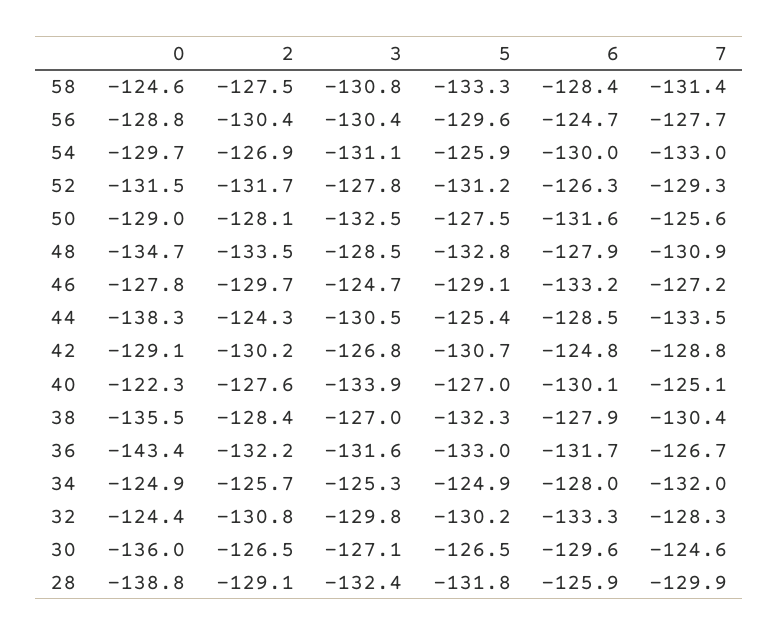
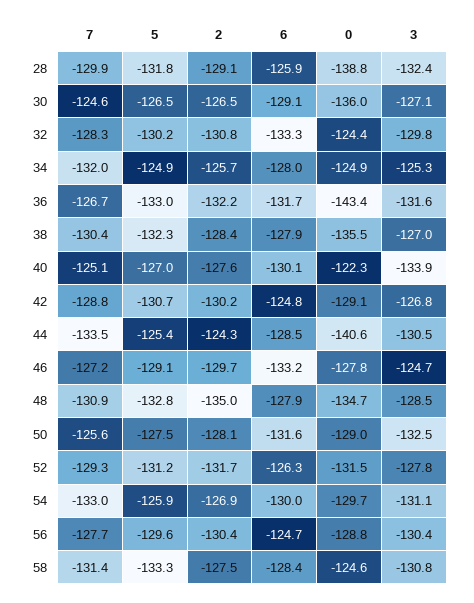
  {
    "0": {
      "58": -124.6,
      "56": -128.8,
      "54": -129.7,
      "52": -131.5,
      "50": -129,
      "48": -134.7,
      "46": -127.8,
-     "44": -138.3,
+     "44": -140.6,
      "42": -129.1,
      "40": -122.3,
      "38": -135.5,
      "36": -143.4,
      "34": -124.9,
      "32": -124.4,
      "30": -136,
      "28": -138.8
    },
    "2": {
      "58": -127.5,
      "56": -130.4,
      "54": -126.9,
      "52": -131.7,
      "50": -128.1,
-     "48": -133.5,
+     "48": -135,
      "46": -129.7,
      "44": -124.3,
      "42": -130.2,
      "40": -127.6,
      "38": -128.4,
      "36": -132.2,
      "34": -125.7,
      "32": -130.8,
      "30": -126.5,
      "28": -129.1
    },
    "3": {
      "58": -130.8,
      "56": -130.4,
      "54": -131.1,
      "52": -127.8,
      "50": -132.5,
      "48": -128.5,
      "46": -124.7,
      "44": -130.5,
      "42": -126.8,
      "40": -133.9,
      "38": -127,
      "36": -131.6,
      "34": -125.3,
      "32": -129.8,
      "30": -127.1,
      "28": -132.4
    },
    "5": {
      "58": -133.3,
      "56": -129.6,
      "54": -125.9,
      "52": -131.2,
      "50": -127.5,
      "48": -132.8,
      "46": -129.1,
      "44": -125.4,
      "42": -130.7,
      "40": -127,
      "38": -132.3,
      "36": -133,
      "34": -124.9,
      "32": -130.2,
      "30": -126.5,
      "28": -131.8
    },
    "6": {
      "58": -128.4,
      "56": -124.7,
      "54": -130,
      "52": -126.3,
      "50": -131.6,
      "48": -127.9,
      "46": -133.2,
      "44": -128.5,
      "42": -124.8,
      "40": -130.1,
      "38": -127.9,
      "36": -131.7,
      "34": -128,
      "32": -133.3,
-     "30": -129.6,
+     "30": -129.1,
      "28": -125.9
    },
    "7": {
      "58": -131.4,
      "56": -127.7,
      "54": -133,
      "52": -129.3,
      "50": -125.6,
      "48": -130.9,
      "46": -127.2,
      "44": -133.5,
      "42": -128.8,
      "40": -125.1,
      "38": -130.4,
      "36": -126.7,
      "34": -132,
      "32": -128.3,
      "30": -124.6,
      "28": -129.9
    }
  }

